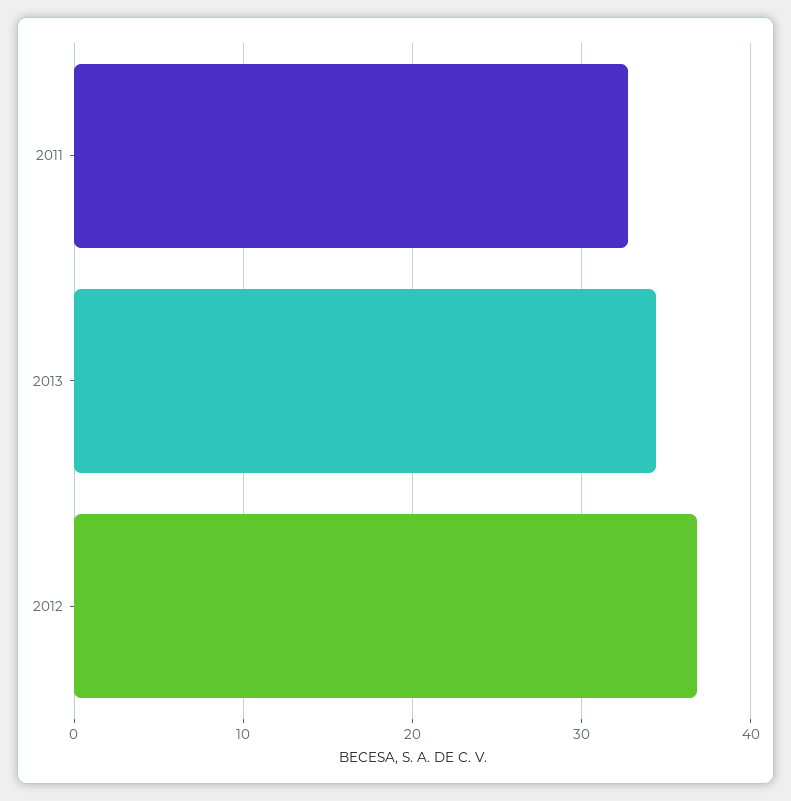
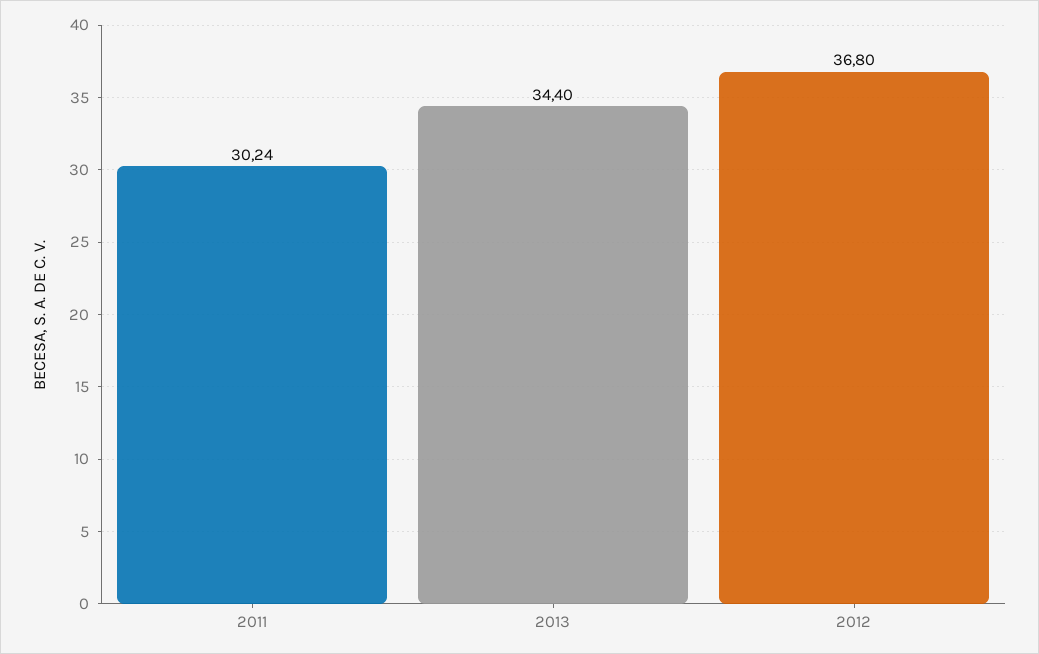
  {
-   "2011": 33,
+   "2011": 30.24,
    "2013": 34.4,
    "2012": 36.8
  }

